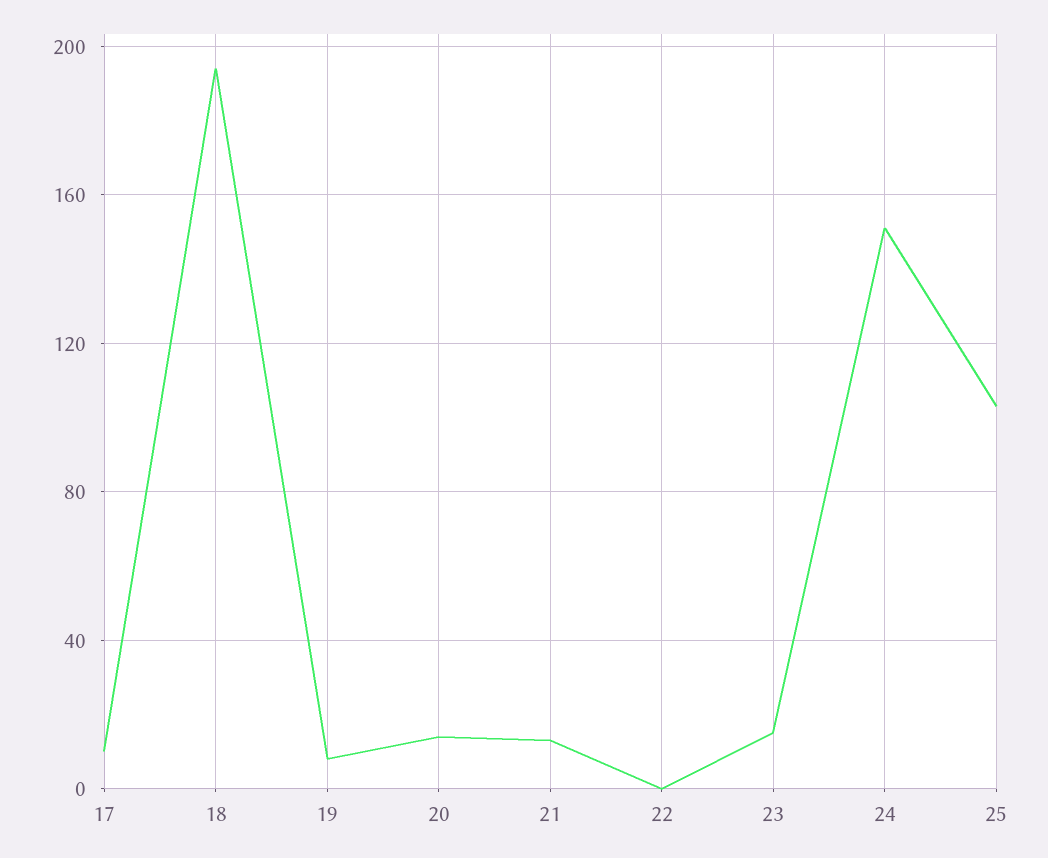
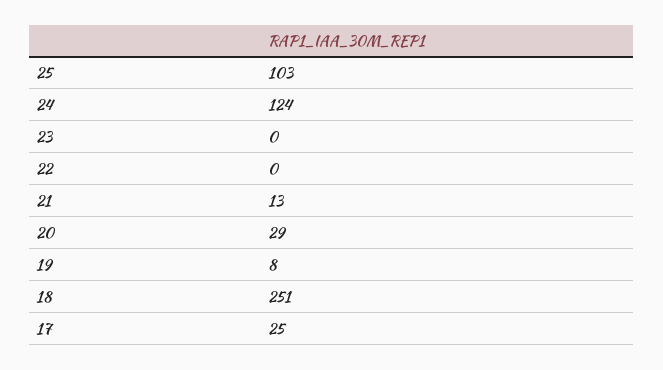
  {
-   "17": 10,
+   "17": 25,
-   "18": 195,
+   "18": 251,
    "19": 8,
-   "20": 15,
+   "20": 29,
    "21": 13,
    "22": 0,
-   "23": 15,
+   "23": 0,
-   "24": 150,
+   "24": 124,
    "25": 103
  }

